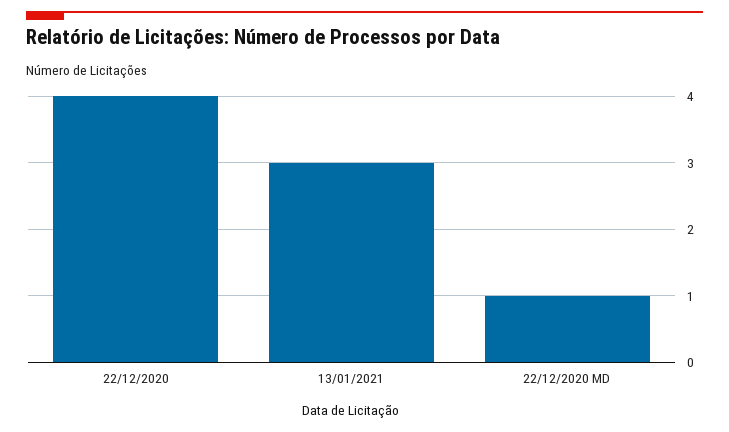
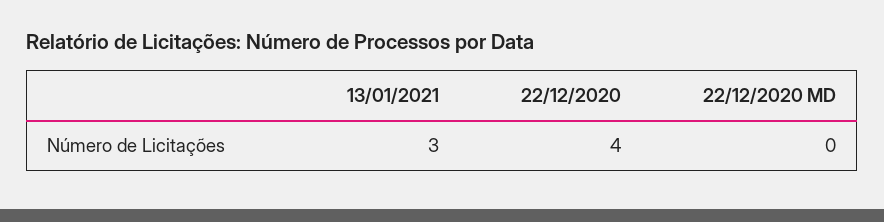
  {
    "22/12/2020": 4,
    "13/01/2021": 3,
-   "22/12/2020 MD": 1
+   "22/12/2020 MD": 0
  }

